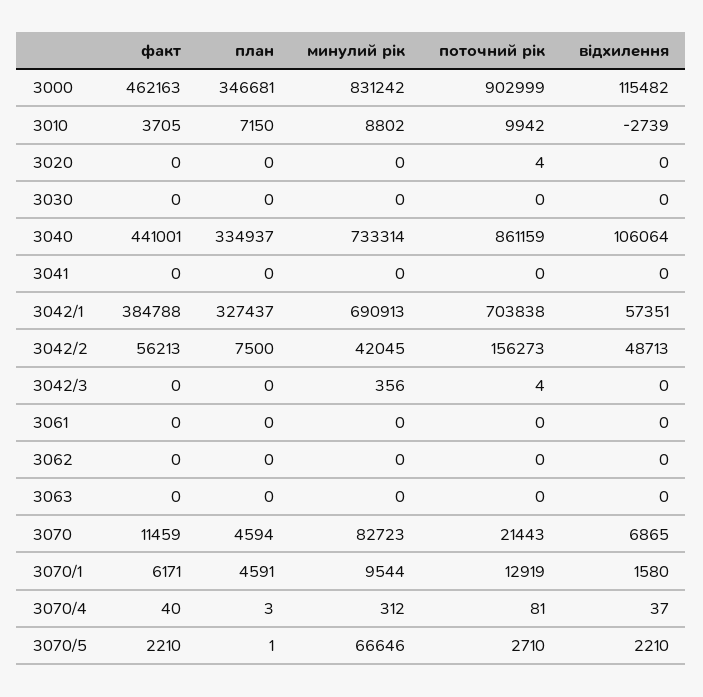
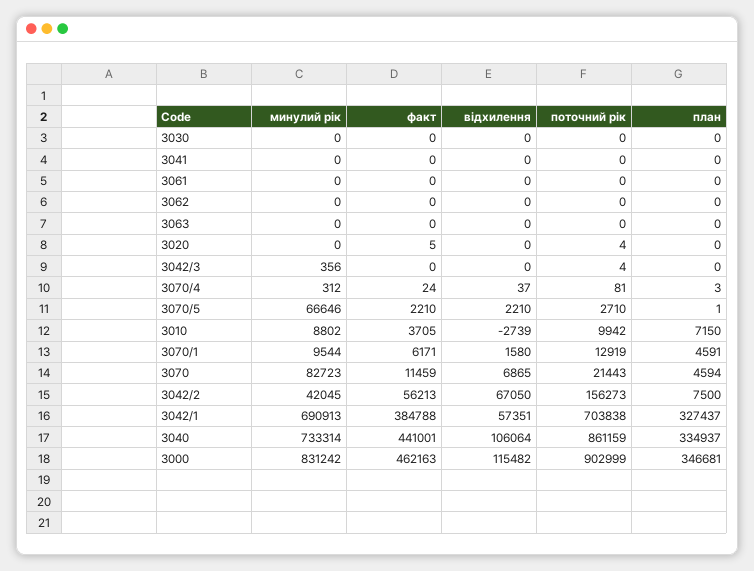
  {
    "факт": {
      "3000": 462163,
      "3010": 3705,
-     "3020": 0,
+     "3020": 5,
      "3030": 0,
      "3040": 441001,
      "3041": 0,
      "3042/1": 384788,
      "3042/2": 56213,
      "3042/3": 0,
      "3061": 0,
      "3062": 0,
      "3063": 0,
      "3070": 11459,
      "3070/1": 6171,
-     "3070/4": 40,
+     "3070/4": 24,
      "3070/5": 2210
    },
    "план": {
      "3000": 346681,
      "3010": 7150,
      "3020": 0,
      "3030": 0,
      "3040": 334937,
      "3041": 0,
      "3042/1": 327437,
      "3042/2": 7500,
      "3042/3": 0,
      "3061": 0,
      "3062": 0,
      "3063": 0,
      "3070": 4594,
      "3070/1": 4591,
      "3070/4": 3,
      "3070/5": 1
    },
    "минулий рік": {
      "3000": 831242,
      "3010": 8802,
      "3020": 0,
      "3030": 0,
      "3040": 733314,
      "3041": 0,
      "3042/1": 690913,
      "3042/2": 42045,
      "3042/3": 356,
      "3061": 0,
      "3062": 0,
      "3063": 0,
      "3070": 82723,
      "3070/1": 9544,
      "3070/4": 312,
      "3070/5": 66646
    },
    "поточний рік": {
      "3000": 902999,
      "3010": 9942,
      "3020": 4,
      "3030": 0,
      "3040": 861159,
      "3041": 0,
      "3042/1": 703838,
      "3042/2": 156273,
      "3042/3": 4,
      "3061": 0,
      "3062": 0,
      "3063": 0,
      "3070": 21443,
      "3070/1": 12919,
      "3070/4": 81,
      "3070/5": 2710
    },
    "відхилення": {
      "3000": 115482,
      "3010": -2739,
      "3020": 0,
      "3030": 0,
      "3040": 106064,
      "3041": 0,
      "3042/1": 57351,
-     "3042/2": 48713,
+     "3042/2": 67050,
      "3042/3": 0,
      "3061": 0,
      "3062": 0,
      "3063": 0,
      "3070": 6865,
      "3070/1": 1580,
      "3070/4": 37,
      "3070/5": 2210
    }
  }

